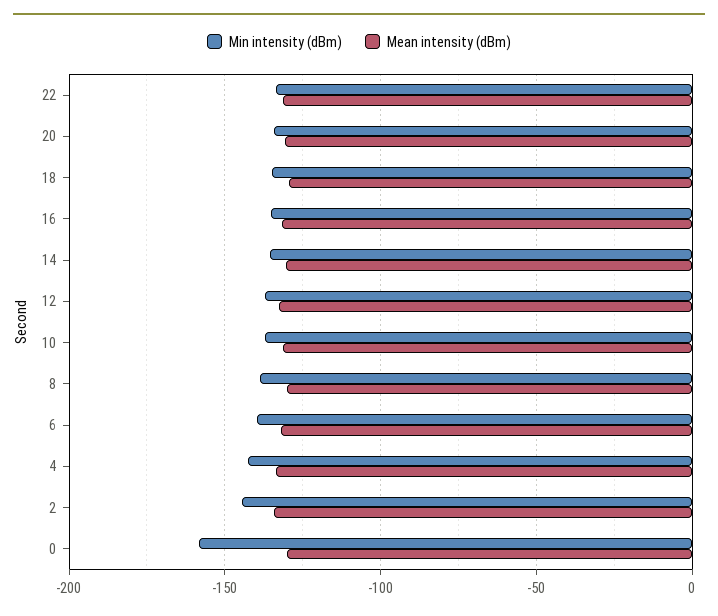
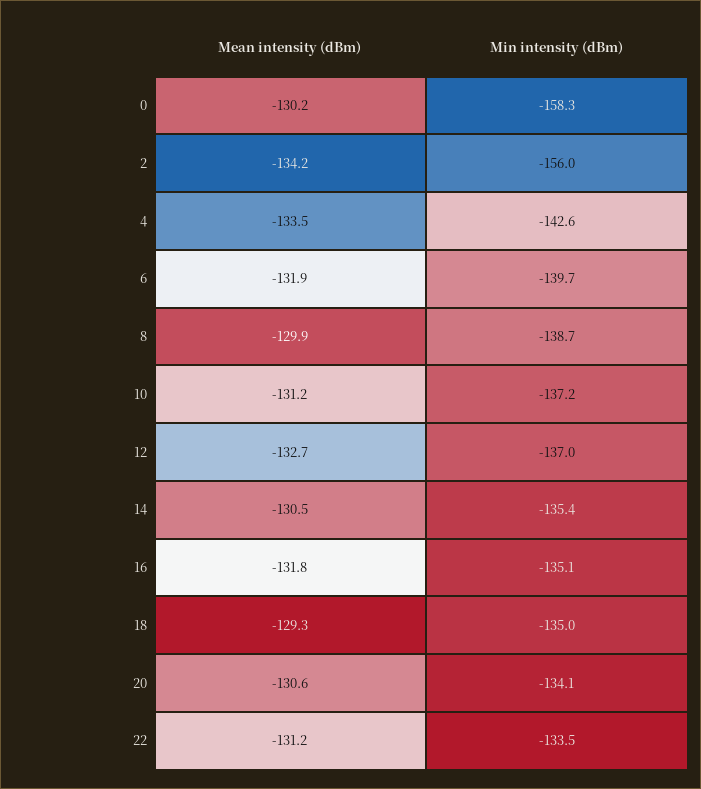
  {
    "Min intensity (dBm)": {
      "22": -133.5,
      "20": -134.1,
      "18": -135,
      "16": -135.1,
      "14": -135.4,
      "12": -137,
      "10": -137.2,
      "8": -138.7,
      "6": -139.7,
      "4": -142.6,
-     "2": -145,
+     "2": -156,
      "0": -158.3
    },
    "Mean intensity (dBm)": {
      "22": -131.2,
      "20": -130.6,
      "18": -129.3,
      "16": -131.8,
      "14": -130.5,
      "12": -132.7,
      "10": -131.2,
      "8": -129.9,
      "6": -131.9,
      "4": -133.5,
      "2": -134.2,
      "0": -130.2
    }
  }

